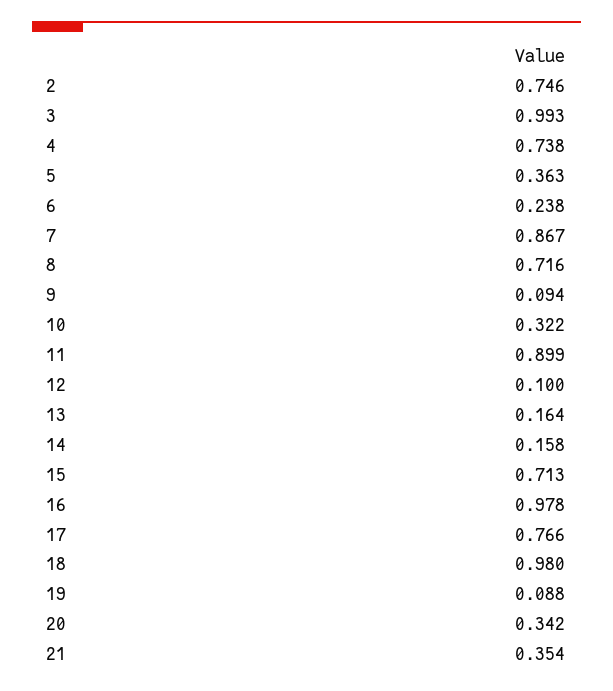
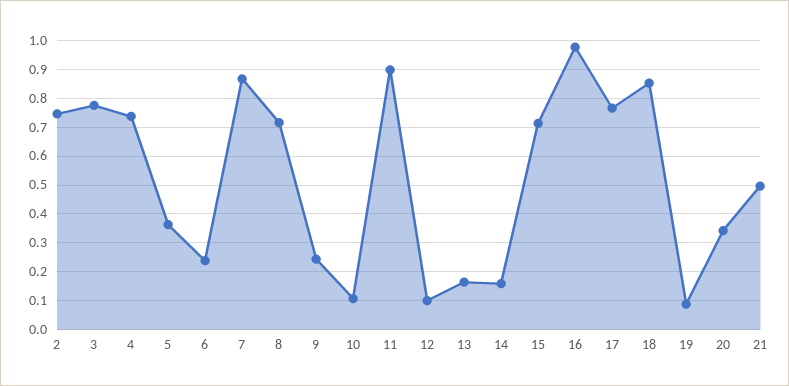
  {
    "2": 0.746,
-   "3": 0.993,
+   "3": 0.775,
    "4": 0.738,
    "5": 0.363,
    "6": 0.238,
    "7": 0.867,
    "8": 0.716,
-   "9": 0.094,
+   "9": 0.25,
-   "10": 0.322,
+   "10": 0.1,
    "11": 0.899,
    "12": 0.1,
    "13": 0.164,
    "14": 0.158,
    "15": 0.713,
    "16": 0.978,
    "17": 0.766,
-   "18": 0.98,
+   "18": 0.85,
    "19": 0.088,
    "20": 0.342,
-   "21": 0.354
+   "21": 0.5
  }

